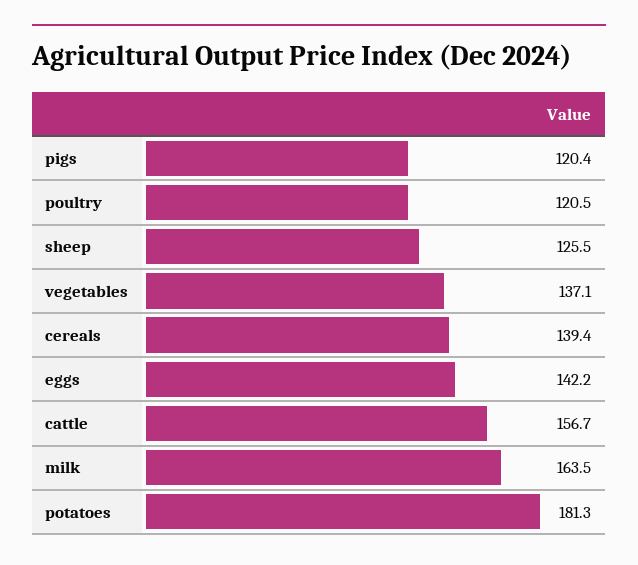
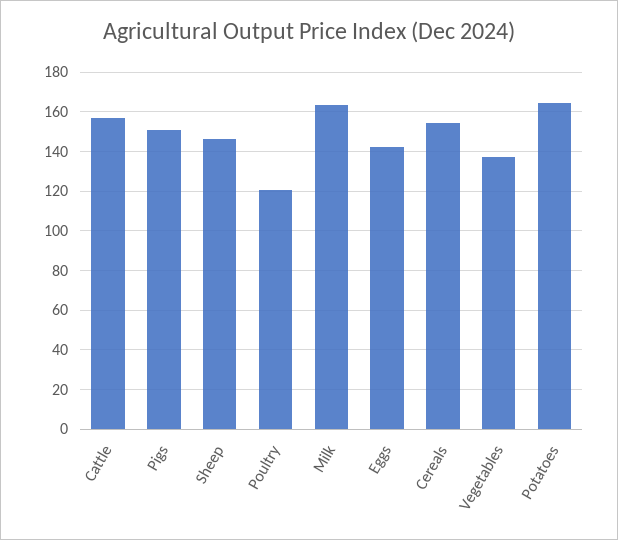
  {
-   "pigs": 120.4,
+   "pigs": 150,
    "poultry": 120.5,
-   "sheep": 125.5,
+   "sheep": 145,
    "vegetables": 137.1,
-   "cereals": 139.4,
+   "cereals": 155,
    "eggs": 142.2,
    "cattle": 156.7,
    "milk": 163.5,
-   "potatoes": 181.3
+   "potatoes": 165
  }

